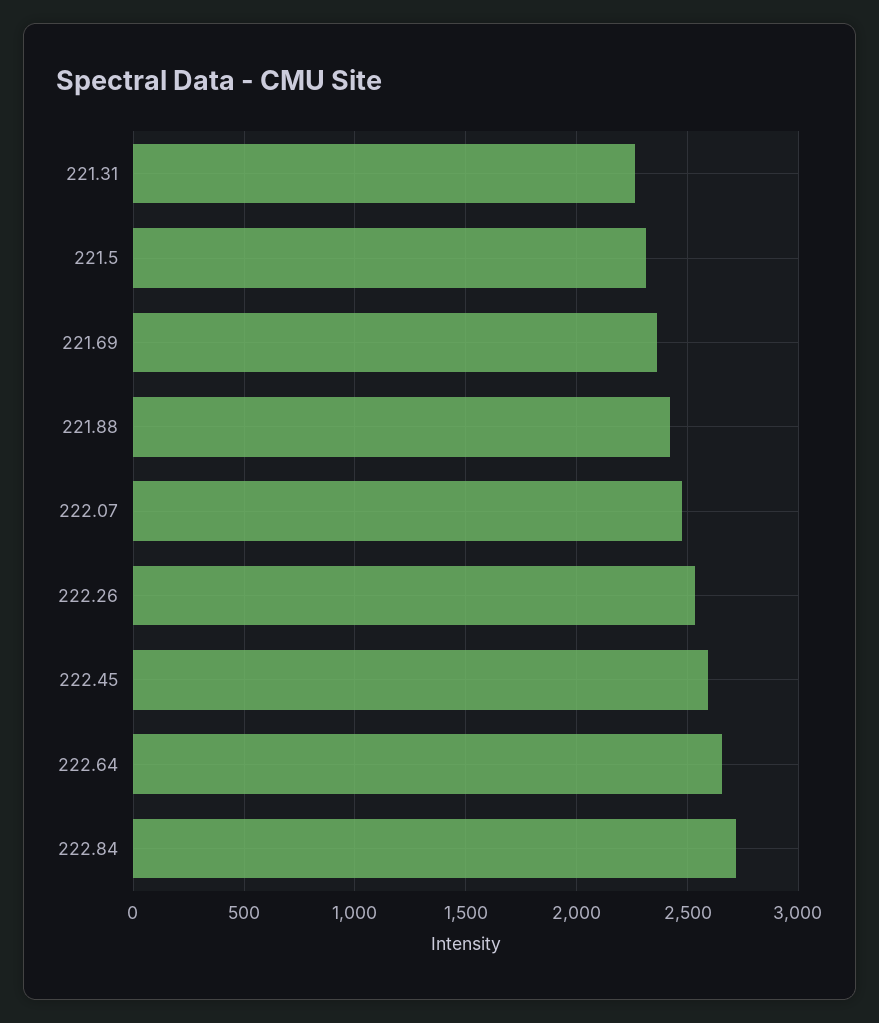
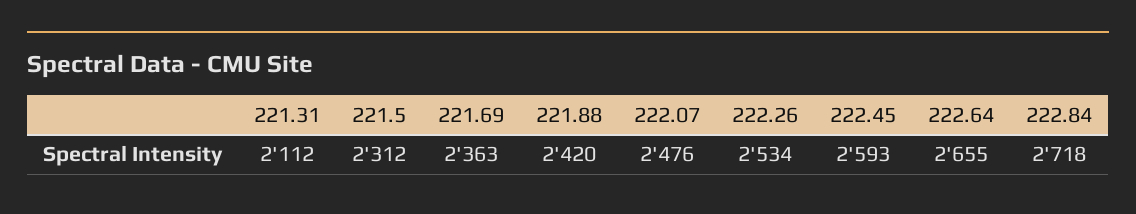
  {
-   "221.31": 2250,
+   "221.31": 2112,
    "221.5": 2312,
    "221.69": 2363,
    "221.88": 2420,
    "222.07": 2476,
    "222.26": 2534,
    "222.45": 2593,
    "222.64": 2655,
    "222.84": 2718
  }

